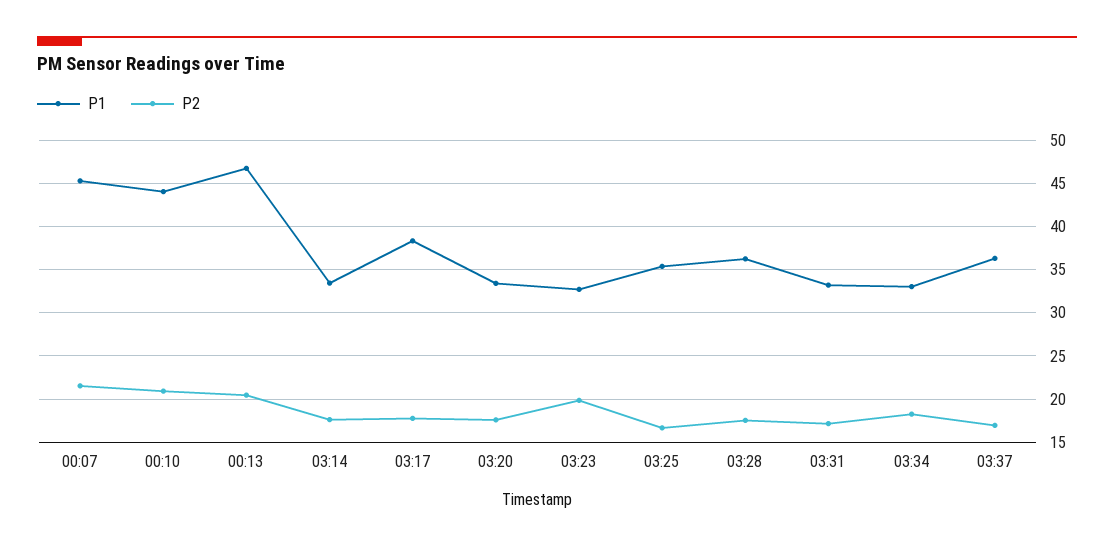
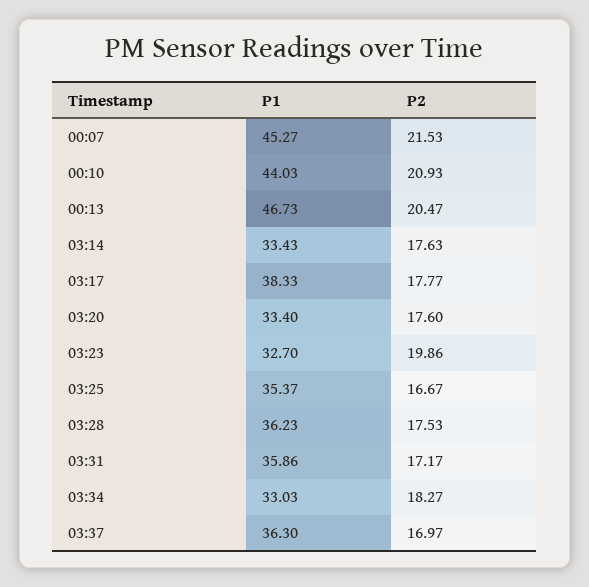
  {
    "P1": {
      "00:07": 45.27,
      "00:10": 44.03,
      "00:13": 46.73,
      "03:14": 33.43,
      "03:17": 38.33,
      "03:20": 33.4,
      "03:23": 32.7,
      "03:25": 35.37,
      "03:28": 36.23,
-     "03:31": 33,
+     "03:31": 35.86,
      "03:34": 33.03,
      "03:37": 36.3
    },
    "P2": {
      "00:07": 21.53,
      "00:10": 20.93,
      "00:13": 20.47,
      "03:14": 17.63,
      "03:17": 17.77,
      "03:20": 17.6,
      "03:23": 19.86,
      "03:25": 16.67,
      "03:28": 17.53,
      "03:31": 17.17,
      "03:34": 18.27,
      "03:37": 16.97
    }
  }

